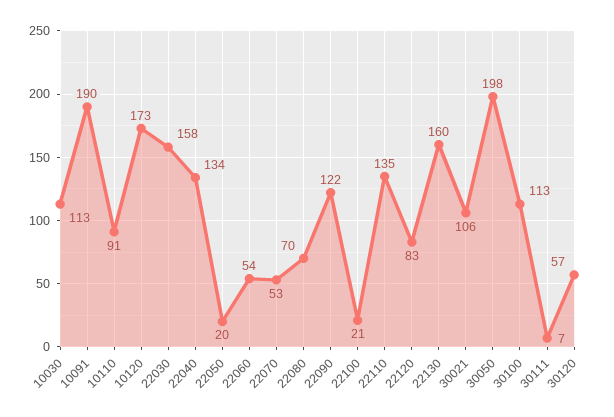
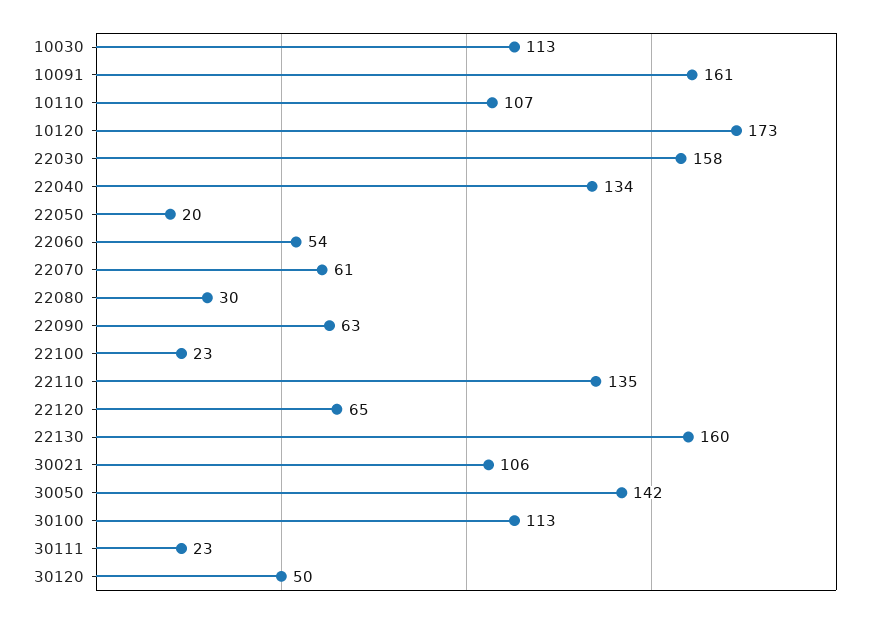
  {
    "10030": 113,
-   "10091": 190,
+   "10091": 161,
-   "10110": 91,
+   "10110": 107,
    "10120": 173,
    "22030": 158,
    "22040": 134,
    "22050": 20,
    "22060": 54,
-   "22070": 53,
+   "22070": 61,
-   "22080": 70,
+   "22080": 30,
-   "22090": 122,
+   "22090": 63,
-   "22100": 21,
+   "22100": 23,
    "22110": 135,
-   "22120": 83,
+   "22120": 65,
    "22130": 160,
    "30021": 106,
-   "30050": 198,
+   "30050": 142,
    "30100": 113,
-   "30111": 7,
+   "30111": 23,
-   "30120": 57
+   "30120": 50
  }

